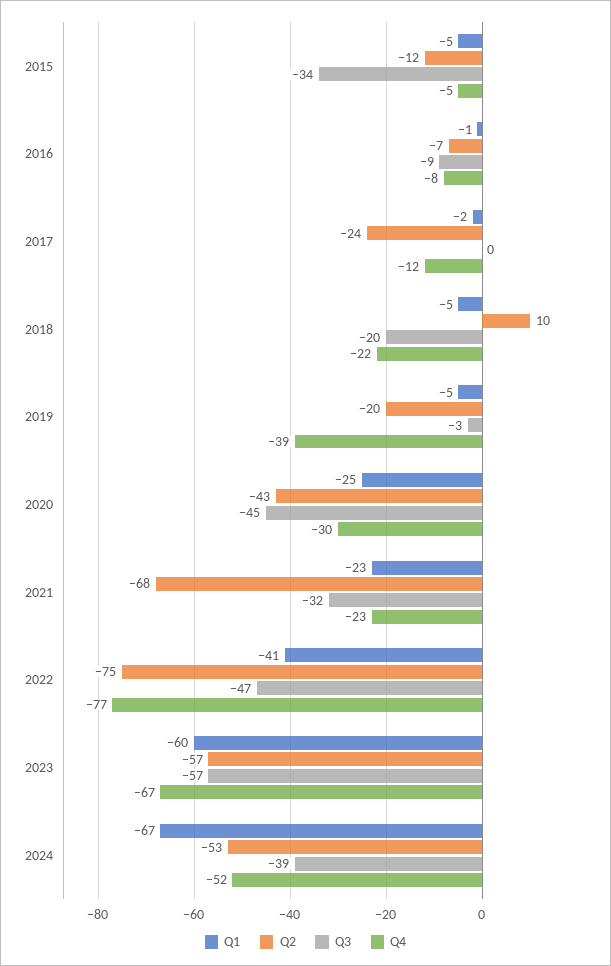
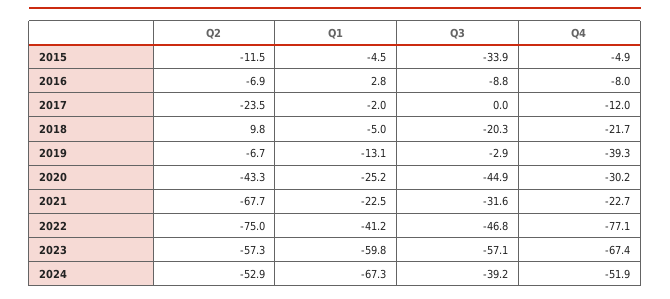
  {
    "Q1": {
      "2015": -4.5,
-     "2016": -1,
+     "2016": 2.8,
      "2017": -2,
      "2018": -5,
-     "2019": -5,
+     "2019": -13.1,
      "2020": -25.2,
      "2021": -22.5,
      "2022": -41.2,
      "2023": -59.8,
      "2024": -67.3
    },
    "Q2": {
      "2015": -11.5,
      "2016": -6.9,
      "2017": -23.5,
      "2018": 9.8,
-     "2019": -20,
+     "2019": -6.7,
      "2020": -43.3,
      "2021": -67.7,
      "2022": -75,
      "2023": -57.3,
      "2024": -52.9
    },
    "Q3": {
      "2015": -33.9,
      "2016": -8.8,
      "2017": 0,
      "2018": -20.3,
      "2019": -2.9,
      "2020": -44.9,
      "2021": -31.6,
      "2022": -46.8,
      "2023": -57.1,
      "2024": -39.2
    },
    "Q4": {
      "2015": -4.9,
      "2016": -8,
      "2017": -12,
      "2018": -21.7,
      "2019": -39.3,
      "2020": -30.2,
      "2021": -22.7,
      "2022": -77.1,
      "2023": -67.4,
      "2024": -51.9
    }
  }

